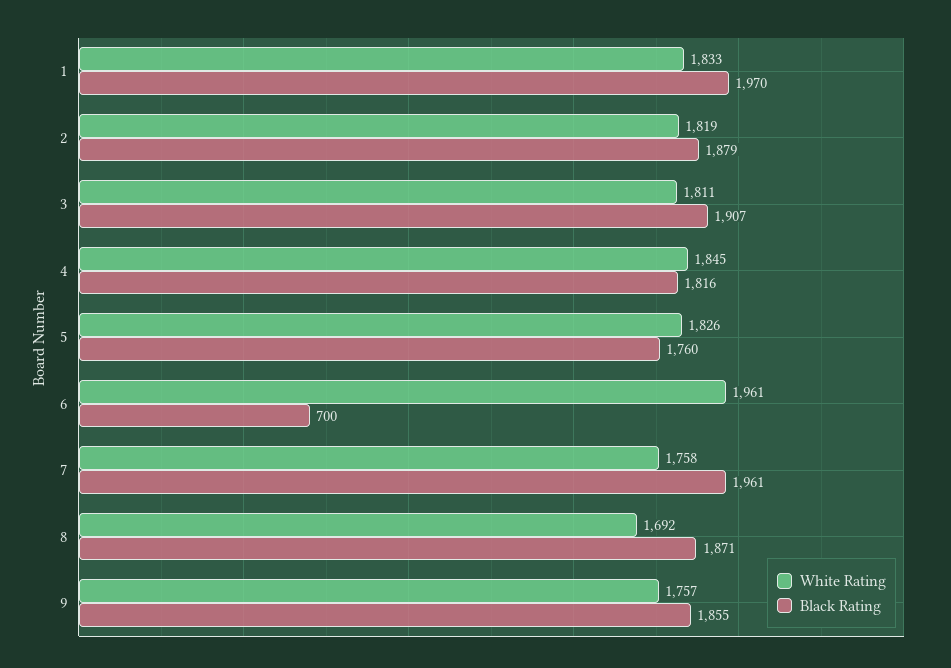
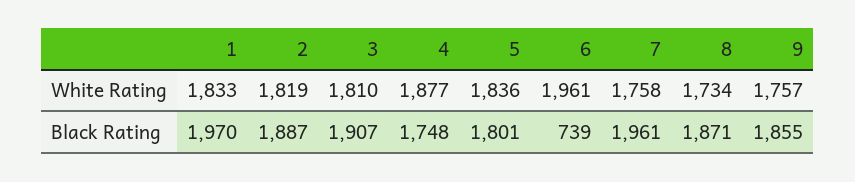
  {
    "White Rating": {
      "1": 1833,
      "2": 1819,
-     "3": 1811,
+     "3": 1810,
-     "4": 1845,
+     "4": 1877,
-     "5": 1826,
+     "5": 1836,
      "6": 1961,
      "7": 1758,
-     "8": 1692,
+     "8": 1734,
      "9": 1757
    },
    "Black Rating": {
      "1": 1970,
-     "2": 1879,
+     "2": 1887,
      "3": 1907,
-     "4": 1816,
+     "4": 1748,
-     "5": 1760,
+     "5": 1801,
-     "6": 700,
+     "6": 739,
      "7": 1961,
      "8": 1871,
      "9": 1855
    }
  }

